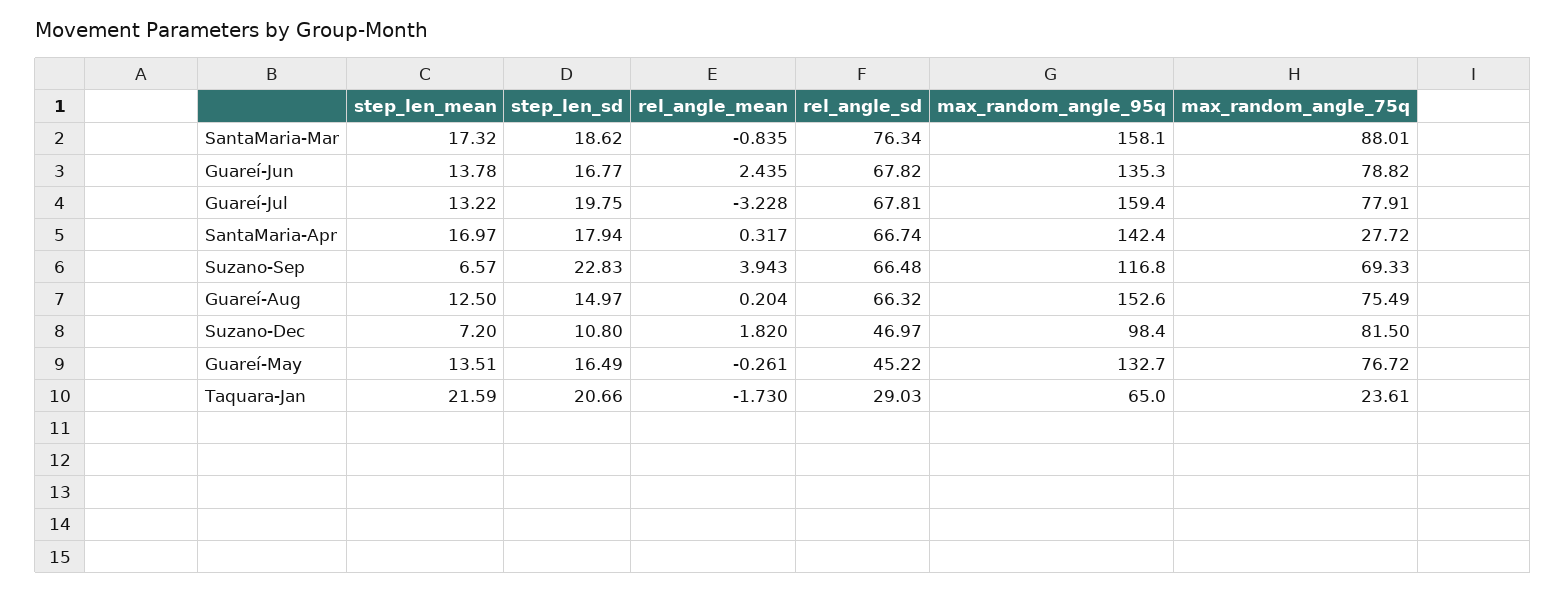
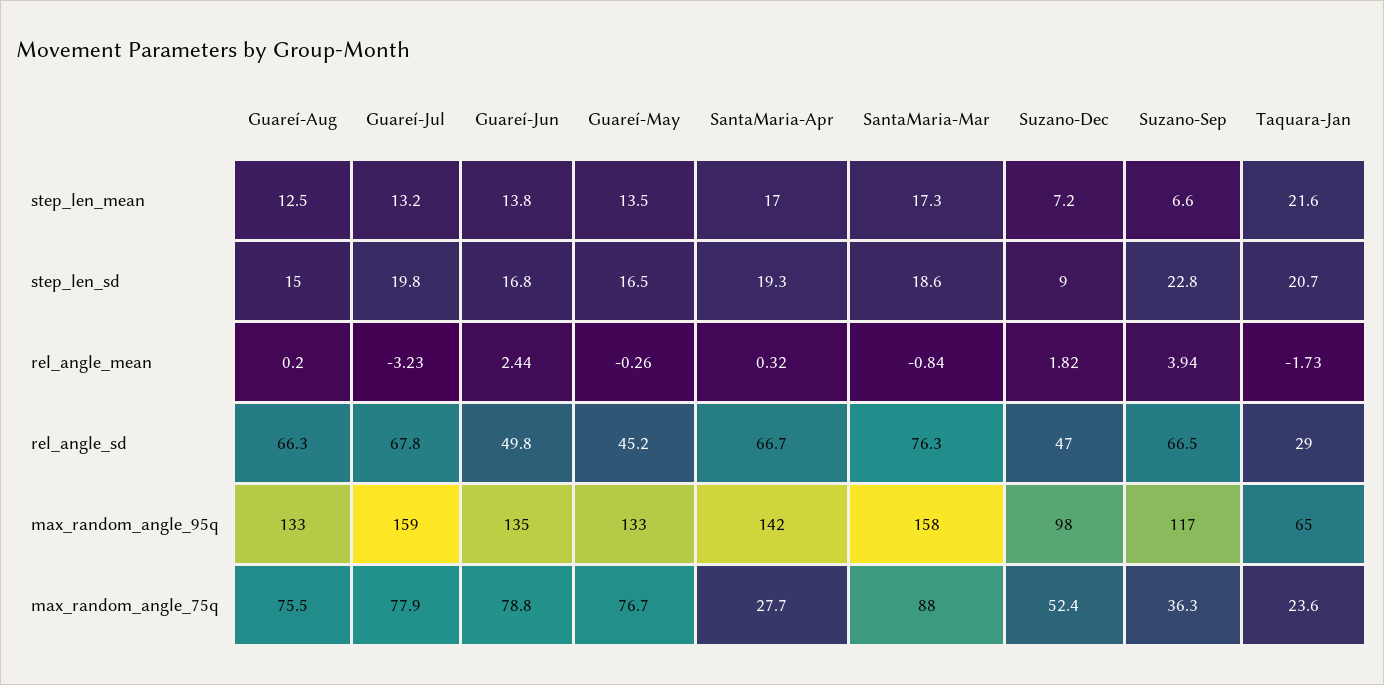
  {
    "step_len_mean": {
      "SantaMaria-Mar": 17.32,
      "Guareí-Jun": 13.78,
      "Guareí-Jul": 13.22,
      "SantaMaria-Apr": 16.97,
      "Suzano-Sep": 6.57,
      "Guareí-Aug": 12.5,
      "Suzano-Dec": 7.2,
      "Guareí-May": 13.51,
      "Taquara-Jan": 21.59
    },
    "step_len_sd": {
      "SantaMaria-Mar": 18.62,
      "Guareí-Jun": 16.77,
      "Guareí-Jul": 19.75,
-     "SantaMaria-Apr": 17.94,
+     "SantaMaria-Apr": 19.3,
      "Suzano-Sep": 22.83,
      "Guareí-Aug": 14.97,
-     "Suzano-Dec": 10.8,
+     "Suzano-Dec": 9,
      "Guareí-May": 16.49,
      "Taquara-Jan": 20.66
    },
    "rel_angle_mean": {
      "SantaMaria-Mar": -0.835,
      "Guareí-Jun": 2.435,
      "Guareí-Jul": -3.228,
      "SantaMaria-Apr": 0.317,
      "Suzano-Sep": 3.943,
      "Guareí-Aug": 0.204,
      "Suzano-Dec": 1.82,
      "Guareí-May": -0.261,
      "Taquara-Jan": -1.73
    },
    "rel_angle_sd": {
      "SantaMaria-Mar": 76.34,
-     "Guareí-Jun": 67.82,
+     "Guareí-Jun": 49.8,
      "Guareí-Jul": 67.81,
      "SantaMaria-Apr": 66.74,
      "Suzano-Sep": 66.48,
      "Guareí-Aug": 66.32,
      "Suzano-Dec": 46.97,
      "Guareí-May": 45.22,
      "Taquara-Jan": 29.03
    },
    "max_random_angle_95q": {
      "SantaMaria-Mar": 158.1,
      "Guareí-Jun": 135.3,
      "Guareí-Jul": 159.4,
      "SantaMaria-Apr": 142.4,
      "Suzano-Sep": 116.8,
-     "Guareí-Aug": 152.6,
+     "Guareí-Aug": 133,
      "Suzano-Dec": 98.4,
      "Guareí-May": 132.7,
      "Taquara-Jan": 65
    },
    "max_random_angle_75q": {
      "SantaMaria-Mar": 88.01,
      "Guareí-Jun": 78.82,
      "Guareí-Jul": 77.91,
      "SantaMaria-Apr": 27.72,
-     "Suzano-Sep": 69.33,
+     "Suzano-Sep": 36.3,
      "Guareí-Aug": 75.49,
-     "Suzano-Dec": 81.5,
+     "Suzano-Dec": 52.4,
      "Guareí-May": 76.72,
      "Taquara-Jan": 23.61
    }
  }

